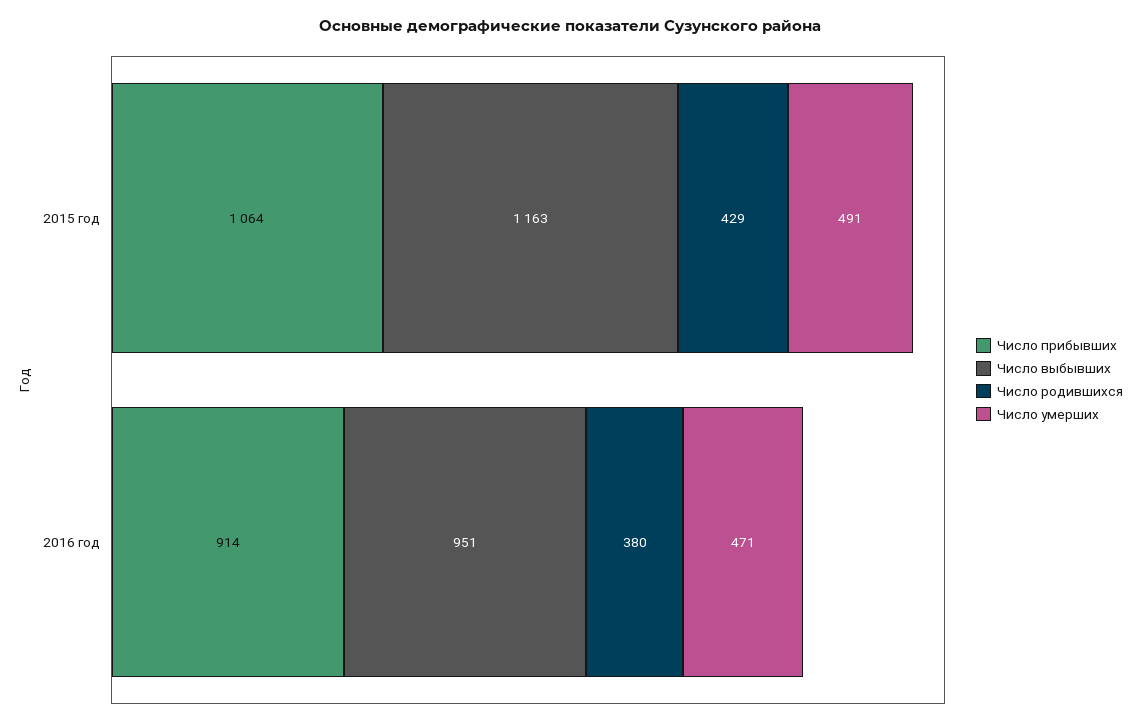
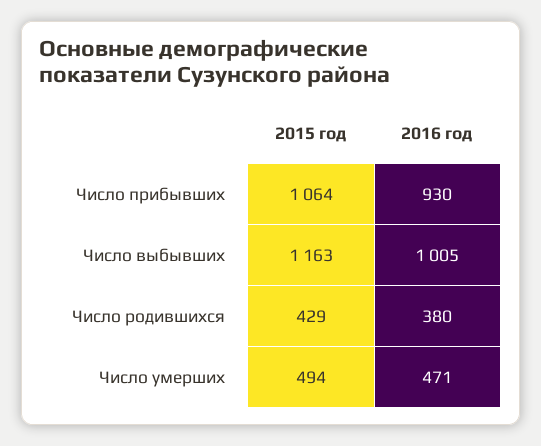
  {
    "Число прибывших": {
      "2015 год": 1064,
-     "2016 год": 914
+     "2016 год": 930
    },
    "Число выбывших": {
      "2015 год": 1163,
-     "2016 год": 951
+     "2016 год": 1005
    },
    "Число родившихся": {
      "2015 год": 429,
      "2016 год": 380
    },
    "Число умерших": {
-     "2015 год": 491,
+     "2015 год": 494,
      "2016 год": 471
    }
  }

